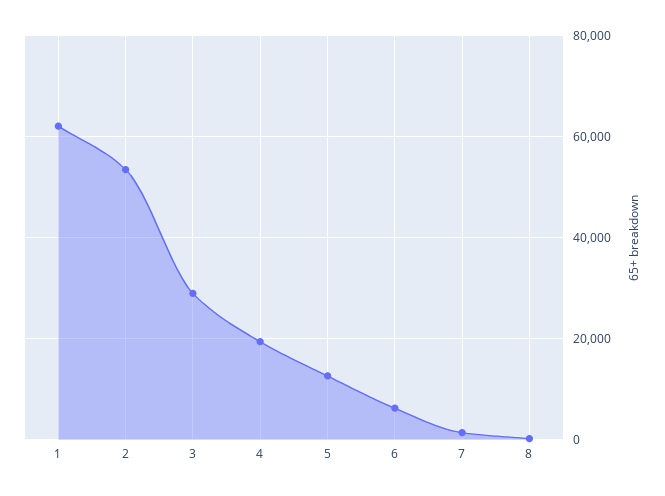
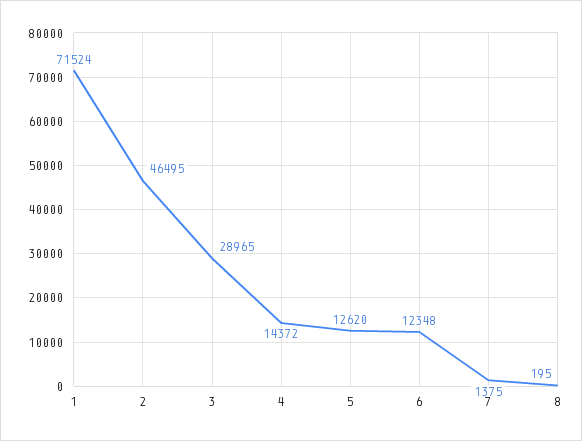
  {
-   "1": 62000,
+   "1": 71524,
-   "2": 54000,
+   "2": 46495,
    "3": 28965,
-   "4": 20000,
+   "4": 14372,
    "5": 12620,
-   "6": 6000,
+   "6": 12348,
    "7": 1375,
    "8": 195
  }

